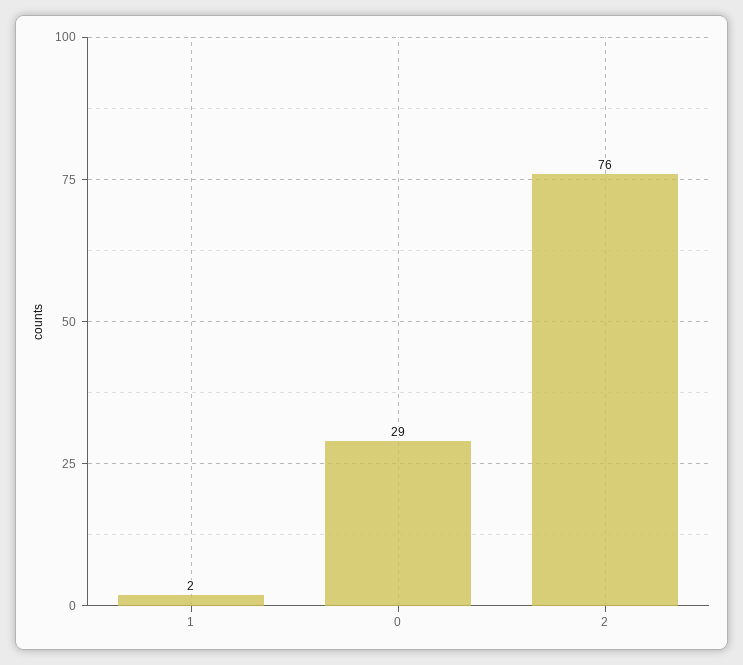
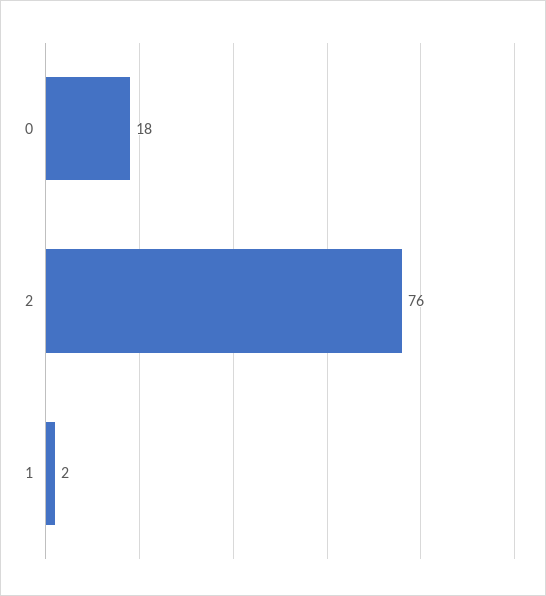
  {
    "1": 2,
-   "0": 29,
+   "0": 18,
    "2": 76
  }

